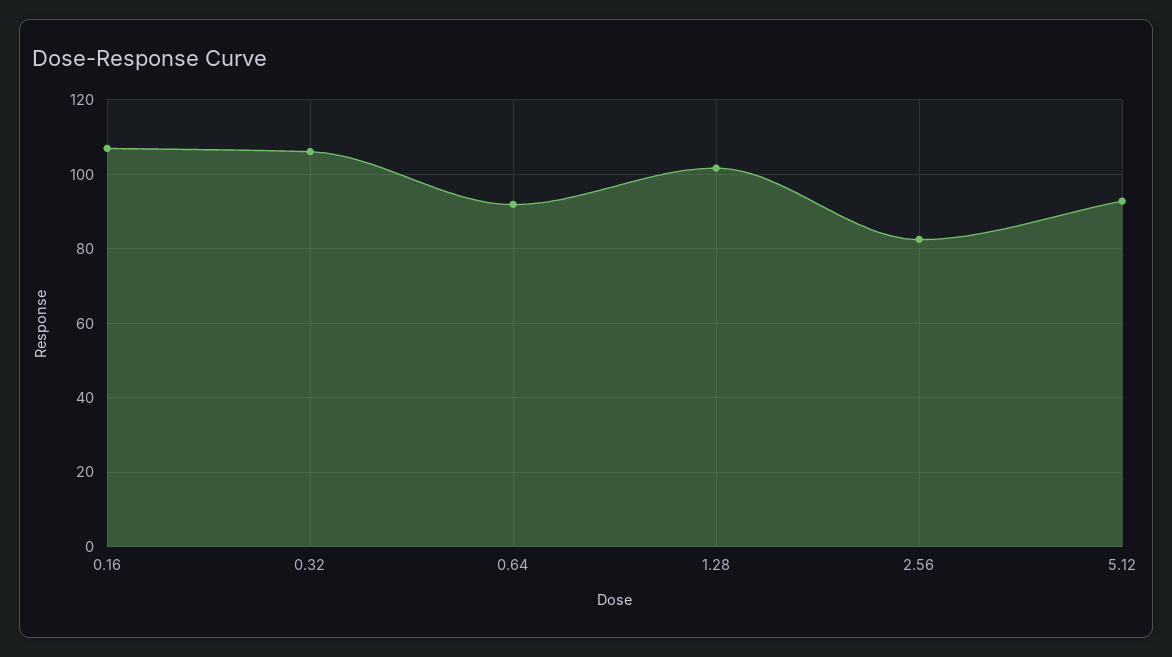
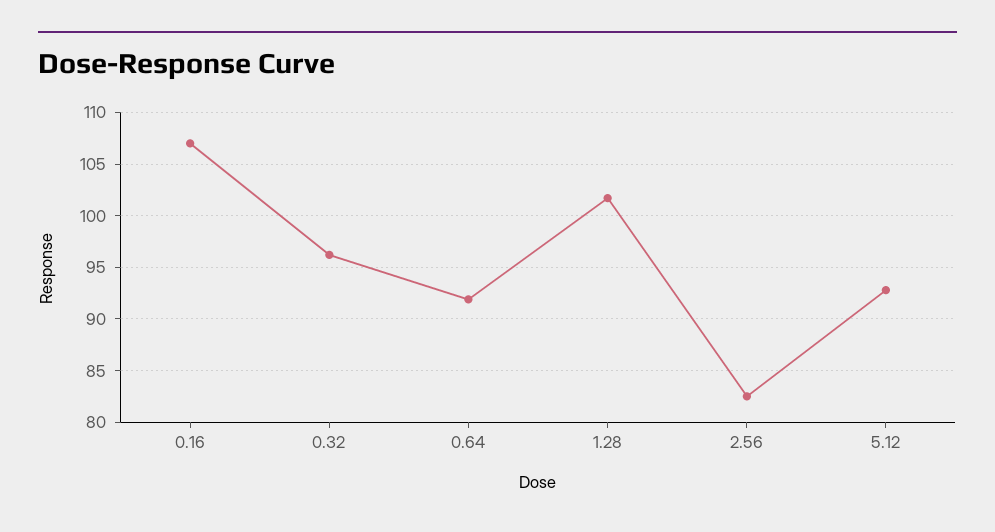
  {
    "0.16": 107,
-   "0.32": 106,
+   "0.32": 96,
    "0.64": 92,
    "1.28": 102,
    "2.56": 83,
    "5.12": 93
  }

